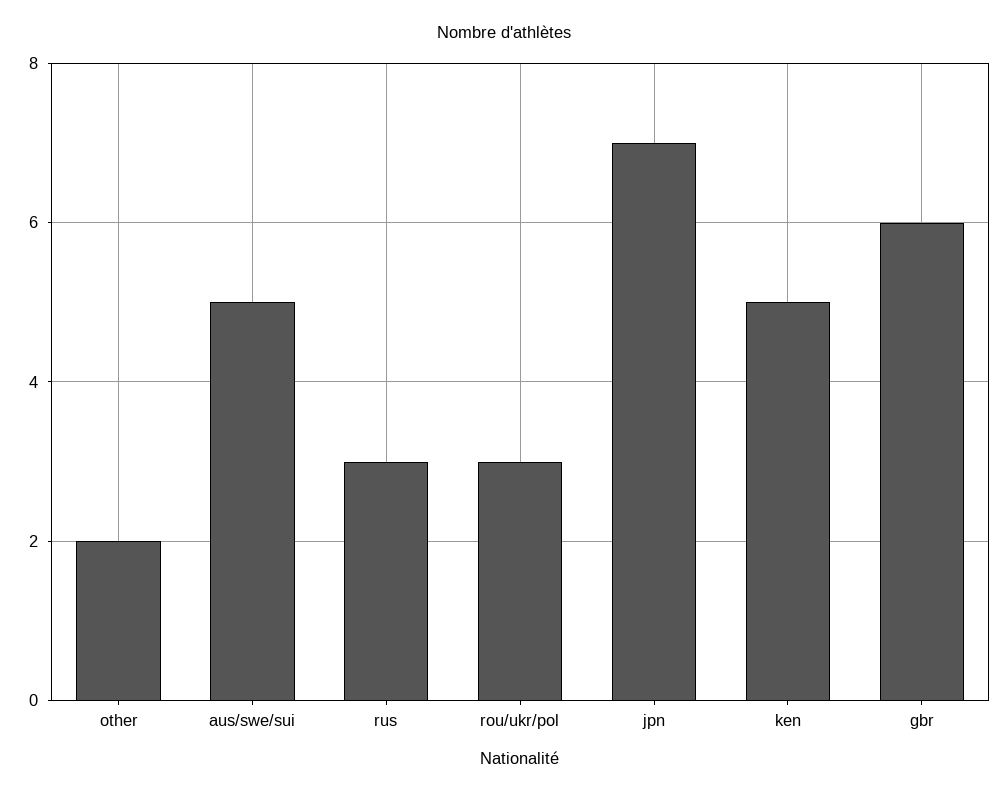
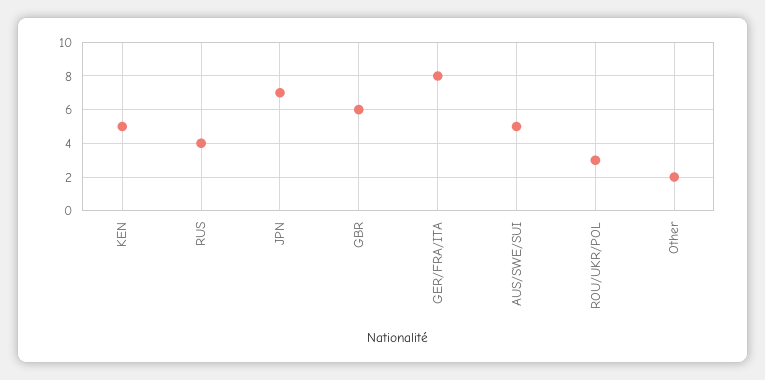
  {
    "other": 2,
    "aus/swe/sui": 5,
-   "rus": 3,
+   "rus": 4,
    "rou/ukr/pol": 3,
    "jpn": 7,
    "ken": 5,
-   "gbr": 6
+   "gbr": 6,
+   "GER/FRA/ITA": 8
  }

